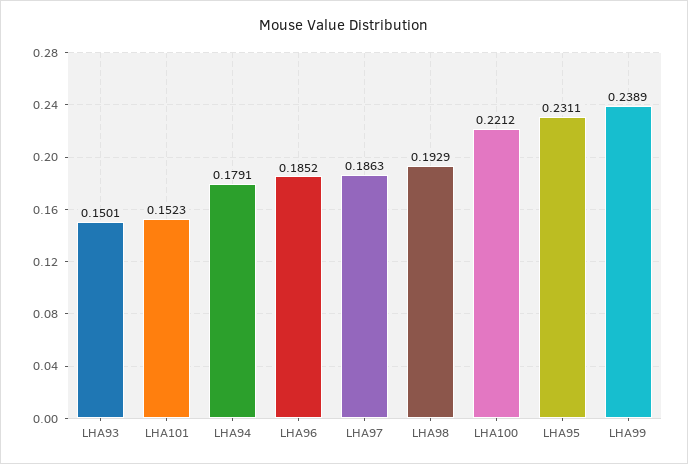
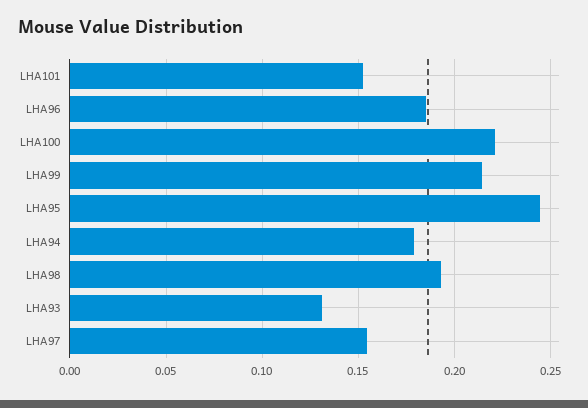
  {
-   "LHA93": 0.1501,
+   "LHA93": 0.13,
    "LHA101": 0.1523,
    "LHA94": 0.1791,
    "LHA96": 0.1852,
-   "LHA97": 0.1863,
+   "LHA97": 0.155,
    "LHA98": 0.1929,
    "LHA100": 0.2212,
-   "LHA95": 0.2311,
+   "LHA95": 0.245,
-   "LHA99": 0.2389
+   "LHA99": 0.215
  }

